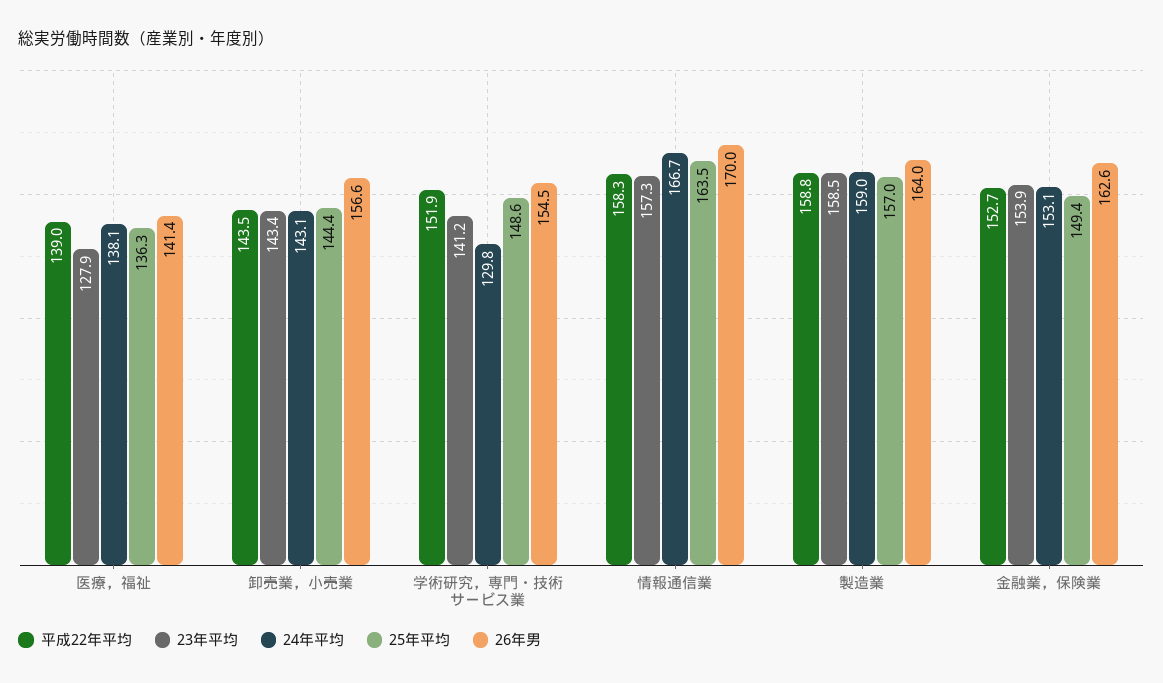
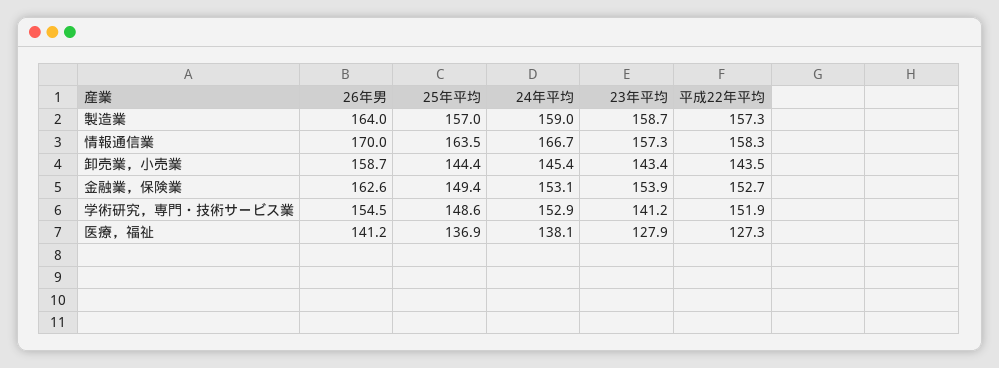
  {
    "平成22年平均": {
-     "医療，福祉": 139,
+     "医療，福祉": 127.3,
      "卸売業，小売業": 143.5,
      "学術研究，専門・技術サービス業": 151.9,
      "情報通信業": 158.3,
-     "製造業": 158.8,
+     "製造業": 157.3,
      "金融業，保険業": 152.7
    },
    "23年平均": {
      "医療，福祉": 127.9,
      "卸売業，小売業": 143.4,
      "学術研究，専門・技術サービス業": 141.2,
      "情報通信業": 157.3,
-     "製造業": 158.5,
+     "製造業": 158.7,
      "金融業，保険業": 153.9
    },
    "24年平均": {
      "医療，福祉": 138.1,
-     "卸売業，小売業": 143.1,
+     "卸売業，小売業": 145.4,
-     "学術研究，専門・技術サービス業": 129.8,
+     "学術研究，専門・技術サービス業": 152.9,
      "情報通信業": 166.7,
      "製造業": 159,
      "金融業，保険業": 153.1
    },
    "25年平均": {
-     "医療，福祉": 136.3,
+     "医療，福祉": 136.9,
      "卸売業，小売業": 144.4,
      "学術研究，専門・技術サービス業": 148.6,
      "情報通信業": 163.5,
      "製造業": 157,
      "金融業，保険業": 149.4
    },
    "26年男": {
-     "医療，福祉": 141.4,
+     "医療，福祉": 141.2,
-     "卸売業，小売業": 156.6,
+     "卸売業，小売業": 158.7,
      "学術研究，専門・技術サービス業": 154.5,
      "情報通信業": 170,
      "製造業": 164,
      "金融業，保険業": 162.6
    }
  }

